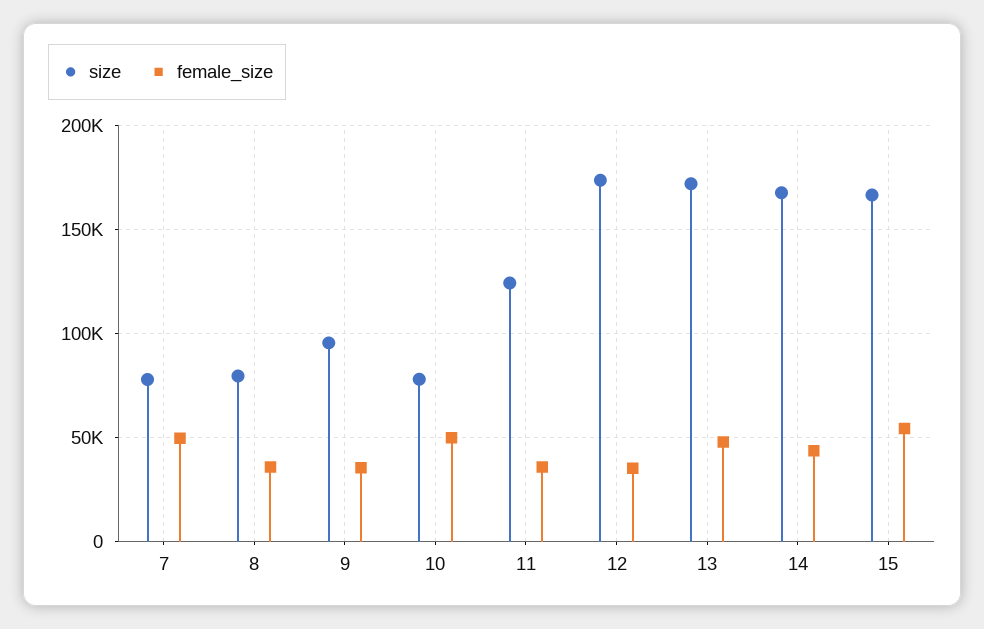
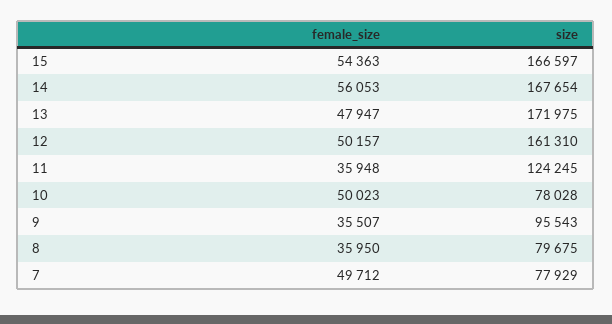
  {
    "size": {
      "7": 77929,
      "8": 79675,
      "9": 95543,
      "10": 78028,
      "11": 124245,
-     "12": 175000,
+     "12": 161310,
      "13": 171975,
      "14": 167654,
      "15": 166597
    },
    "female_size": {
      "7": 49712,
      "8": 35950,
      "9": 35507,
      "10": 50023,
      "11": 35948,
-     "12": 35000,
+     "12": 50157,
      "13": 47947,
-     "14": 45000,
+     "14": 56053,
      "15": 54363
    }
  }

